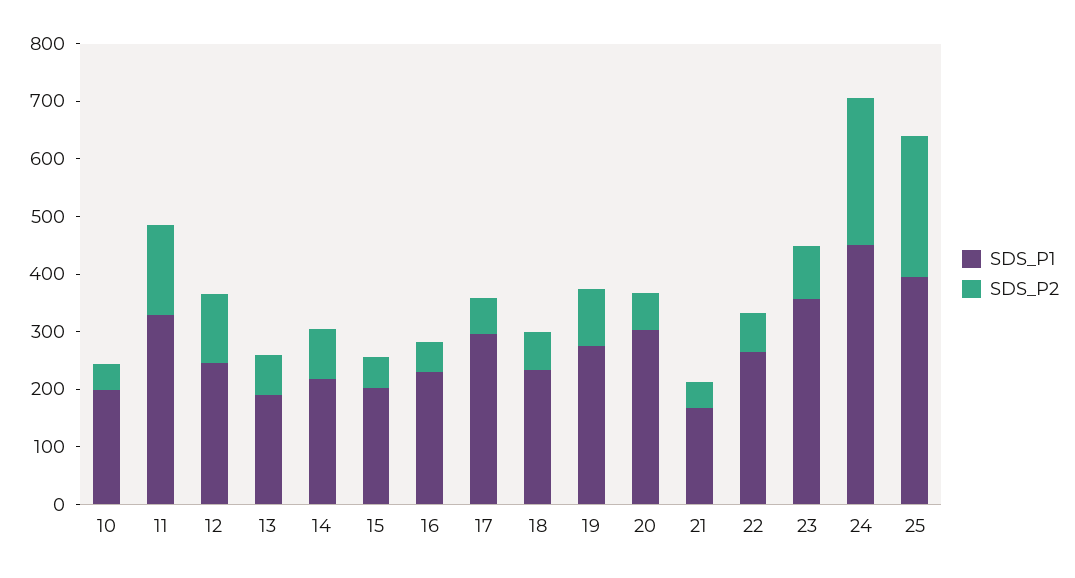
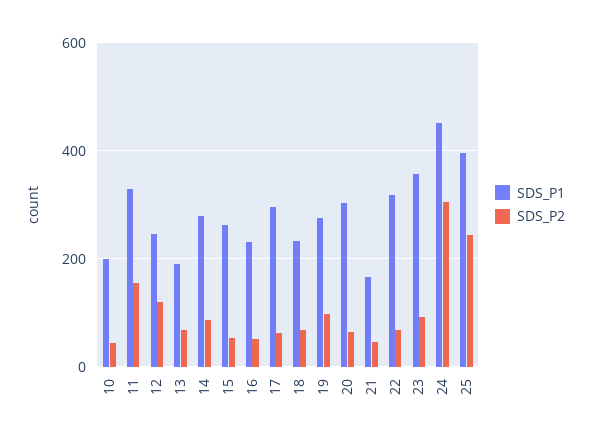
  {
    "SDS_P1": {
      "10": 200,
      "11": 320,
      "12": 240,
      "13": 200,
-     "14": 220,
+     "14": 280,
-     "15": 200,
+     "15": 260,
      "16": 240,
      "17": 300,
      "18": 240,
      "19": 280,
      "20": 300,
      "21": 160,
-     "22": 260,
+     "22": 320,
      "23": 360,
      "24": 460,
      "25": 400
    },
    "SDS_P2": {
      "10": 40,
      "11": 160,
      "12": 120,
      "13": 60,
      "14": 80,
      "15": 60,
      "16": 60,
      "17": 60,
      "18": 60,
      "19": 100,
      "20": 60,
      "21": 40,
      "22": 60,
      "23": 100,
-     "24": 260,
+     "24": 300,
      "25": 240
    }
  }

